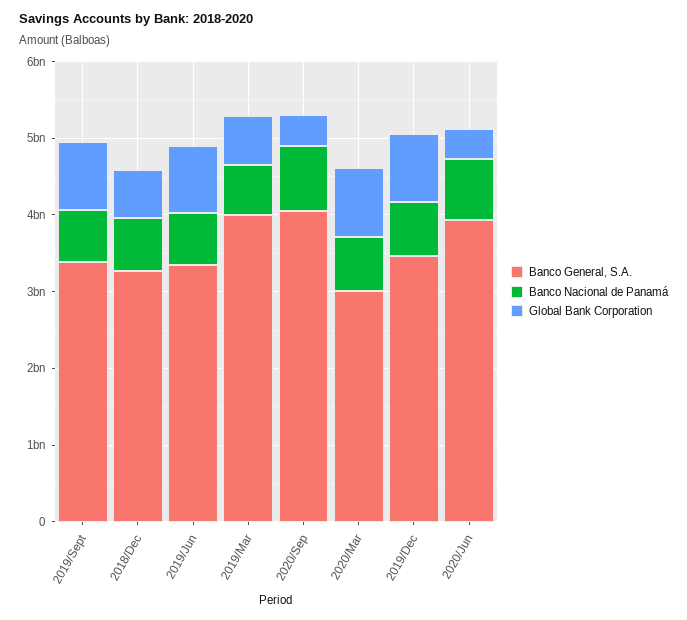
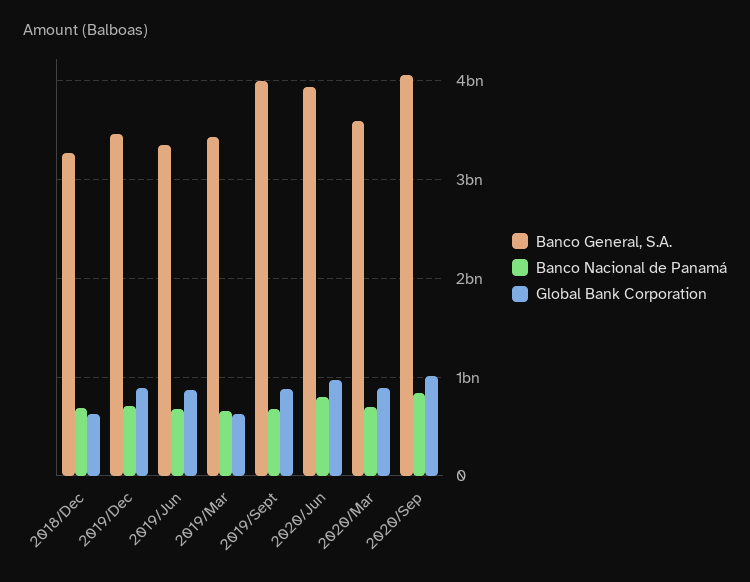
  {
    "Banco General, S.A.": {
-     "2019/Sept": 3400000000,
+     "2019/Sept": 4000000000,
      "2018/Dec": 3300000000,
      "2019/Jun": 3400000000,
-     "2019/Mar": 4000000000,
+     "2019/Mar": 3400000000,
      "2020/Sep": 4100000000,
-     "2020/Mar": 3000000000,
+     "2020/Mar": 3600000000,
      "2019/Dec": 3500000000,
      "2020/Jun": 3900000000
    },
    "Banco Nacional de Panamá": {
      "2019/Sept": 700000000,
      "2018/Dec": 700000000,
      "2019/Jun": 700000000,
      "2019/Mar": 700000000,
      "2020/Sep": 800000000,
      "2020/Mar": 700000000,
      "2019/Dec": 700000000,
      "2020/Jun": 800000000
    },
    "Global Bank Corporation": {
      "2019/Sept": 900000000,
      "2018/Dec": 600000000,
      "2019/Jun": 900000000,
      "2019/Mar": 600000000,
-     "2020/Sep": 400000000,
+     "2020/Sep": 1000000000,
      "2020/Mar": 900000000,
      "2019/Dec": 900000000,
-     "2020/Jun": 400000000
+     "2020/Jun": 1000000000
    }
  }

